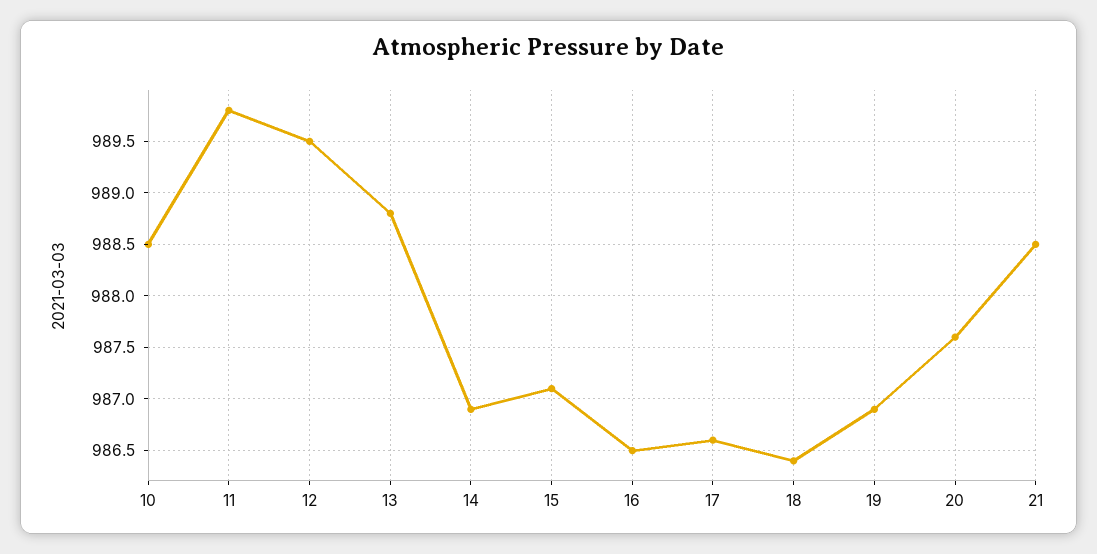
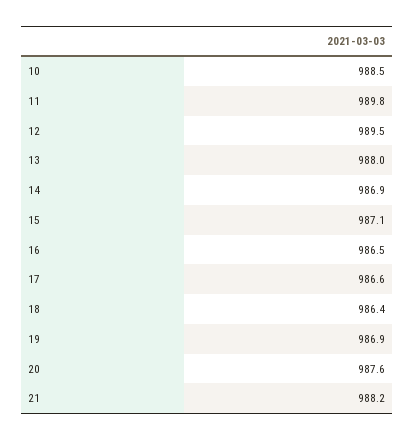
  {
    "10": 988.5,
    "11": 989.8,
    "12": 989.5,
-   "13": 988.8,
+   "13": 988,
    "14": 986.9,
    "15": 987.1,
    "16": 986.5,
    "17": 986.6,
    "18": 986.4,
    "19": 986.9,
    "20": 987.6,
-   "21": 988.5
+   "21": 988.2
  }

